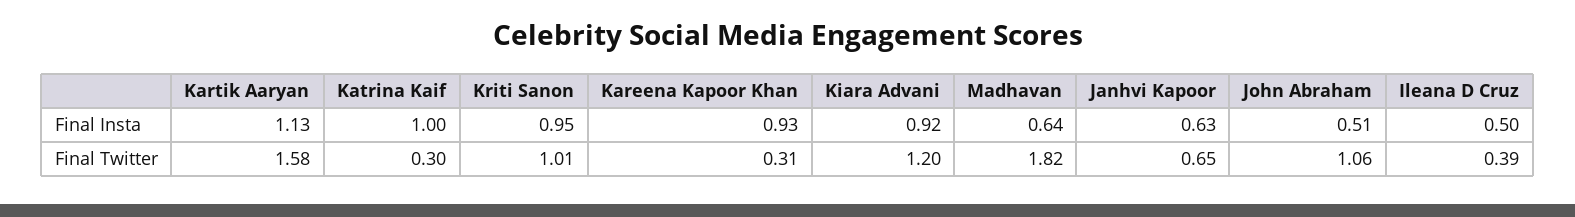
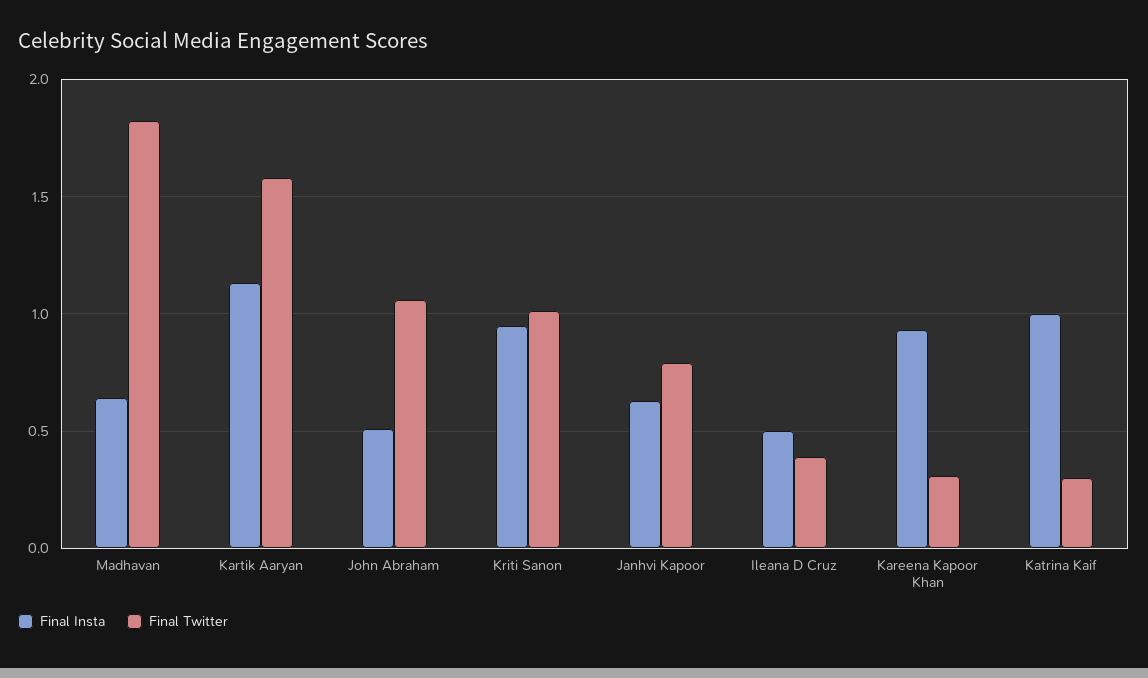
  {
    "Final Insta": {
      "Kartik Aaryan": 1.13,
      "Katrina Kaif": 1,
      "Kriti Sanon": 0.95,
      "Kareena Kapoor Khan": 0.93,
-     "Kiara Advani": 0.92,
      "Madhavan": 0.64,
      "Janhvi Kapoor": 0.63,
      "John Abraham": 0.51,
      "Ileana D Cruz": 0.5
    },
    "Final Twitter": {
      "Kartik Aaryan": 1.58,
      "Katrina Kaif": 0.3,
      "Kriti Sanon": 1.01,
      "Kareena Kapoor Khan": 0.31,
-     "Kiara Advani": 1.2,
      "Madhavan": 1.82,
-     "Janhvi Kapoor": 0.65,
+     "Janhvi Kapoor": 0.8,
      "John Abraham": 1.06,
      "Ileana D Cruz": 0.39
    }
  }

